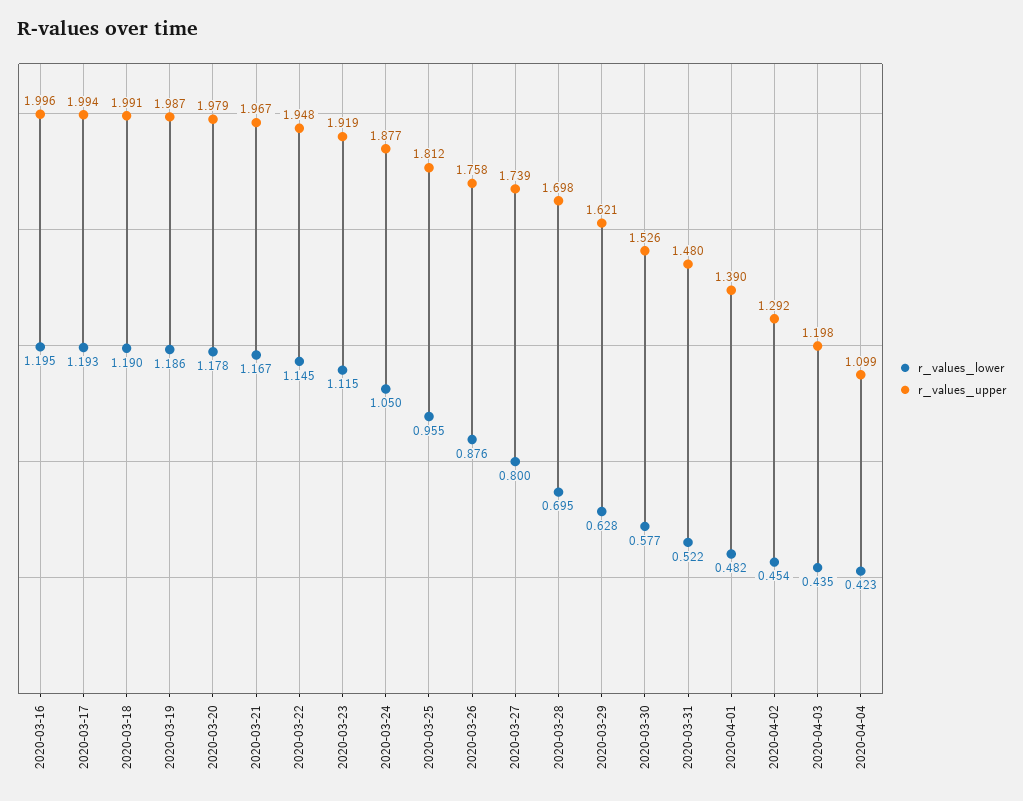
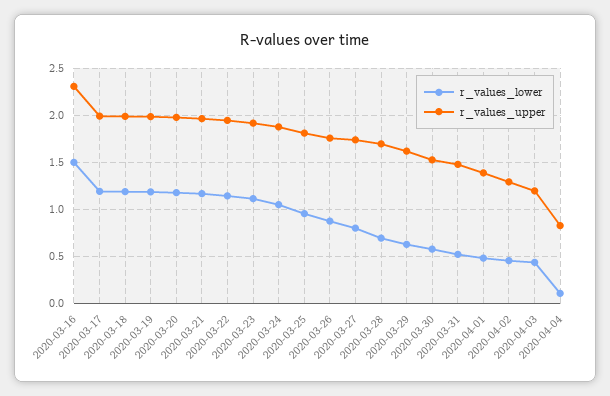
  {
    "r_values_lower": {
-     "2020-03-16": 1.195,
+     "2020-03-16": 1.5,
      "2020-03-17": 1.193,
      "2020-03-18": 1.19,
      "2020-03-19": 1.186,
      "2020-03-20": 1.178,
      "2020-03-21": 1.167,
      "2020-03-22": 1.145,
      "2020-03-23": 1.115,
      "2020-03-24": 1.05,
      "2020-03-25": 0.955,
      "2020-03-26": 0.876,
      "2020-03-27": 0.8,
      "2020-03-28": 0.695,
      "2020-03-29": 0.628,
      "2020-03-30": 0.577,
      "2020-03-31": 0.522,
      "2020-04-01": 0.482,
      "2020-04-02": 0.454,
      "2020-04-03": 0.435,
-     "2020-04-04": 0.423
+     "2020-04-04": 0.1
    },
    "r_values_upper": {
-     "2020-03-16": 1.996,
+     "2020-03-16": 2.3,
      "2020-03-17": 1.994,
      "2020-03-18": 1.991,
      "2020-03-19": 1.987,
      "2020-03-20": 1.979,
      "2020-03-21": 1.967,
      "2020-03-22": 1.948,
      "2020-03-23": 1.919,
      "2020-03-24": 1.877,
      "2020-03-25": 1.812,
      "2020-03-26": 1.758,
      "2020-03-27": 1.739,
      "2020-03-28": 1.698,
      "2020-03-29": 1.621,
      "2020-03-30": 1.526,
      "2020-03-31": 1.48,
      "2020-04-01": 1.39,
      "2020-04-02": 1.292,
      "2020-04-03": 1.198,
-     "2020-04-04": 1.099
+     "2020-04-04": 0.8
    }
  }

